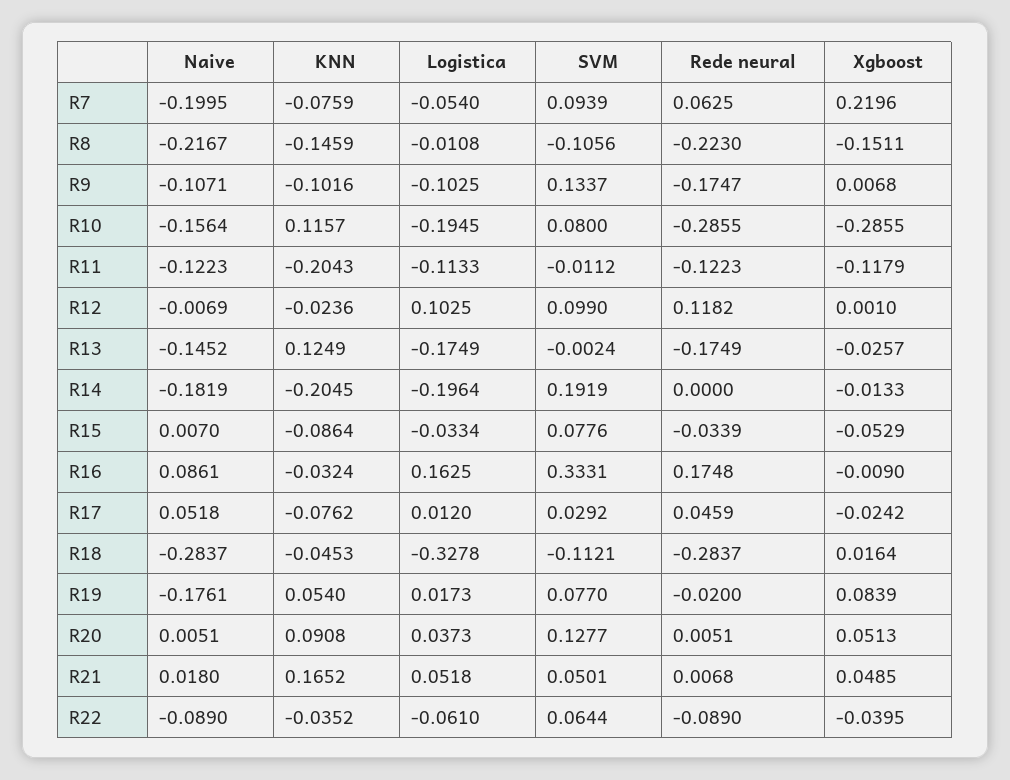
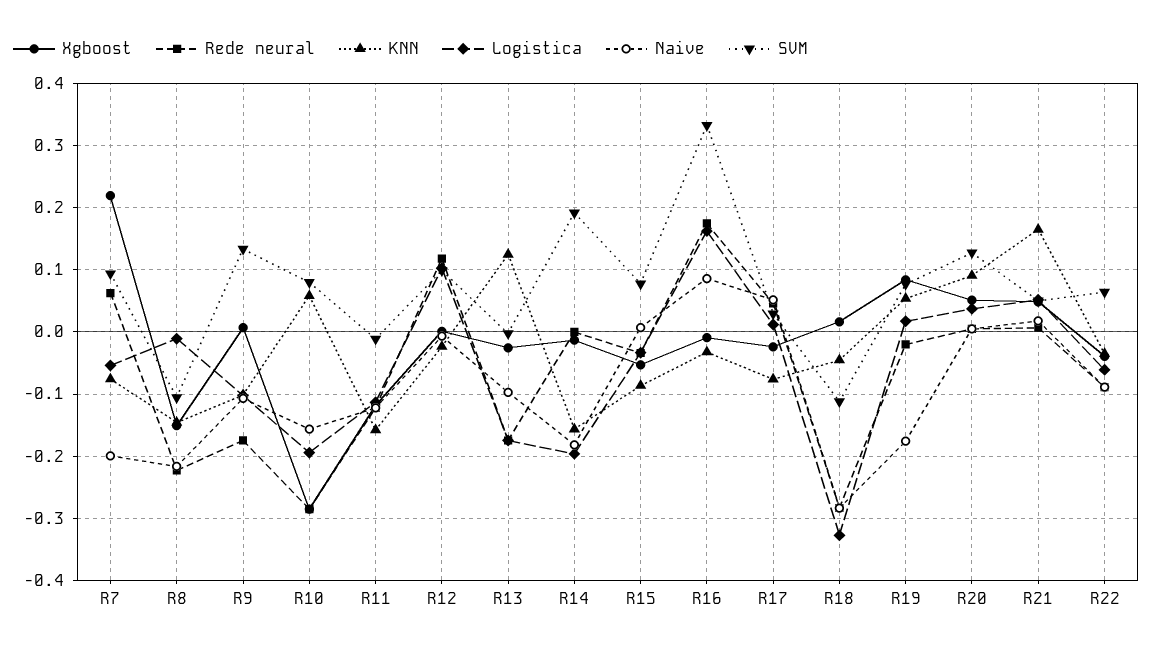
  {
    "Naive": {
      "R7": -0.1995,
      "R8": -0.2167,
      "R9": -0.1071,
      "R10": -0.1564,
      "R11": -0.1223,
      "R12": -0.0069,
-     "R13": -0.1452,
+     "R13": -0.1,
      "R14": -0.1819,
      "R15": 0.007,
      "R16": 0.0861,
      "R17": 0.0518,
      "R18": -0.2837,
      "R19": -0.1761,
      "R20": 0.0051,
      "R21": 0.018,
      "R22": -0.089
    },
    "KNN": {
      "R7": -0.0759,
      "R8": -0.1459,
      "R9": -0.1016,
-     "R10": 0.1157,
+     "R10": 0.06,
-     "R11": -0.2043,
+     "R11": -0.16,
      "R12": -0.0236,
      "R13": 0.1249,
-     "R14": -0.2045,
+     "R14": -0.16,
      "R15": -0.0864,
      "R16": -0.0324,
      "R17": -0.0762,
      "R18": -0.0453,
      "R19": 0.054,
      "R20": 0.0908,
      "R21": 0.1652,
      "R22": -0.0352
    },
    "Logistica": {
      "R7": -0.054,
      "R8": -0.0108,
      "R9": -0.1025,
      "R10": -0.1945,
      "R11": -0.1133,
      "R12": 0.1025,
      "R13": -0.1749,
      "R14": -0.1964,
      "R15": -0.0334,
      "R16": 0.1625,
      "R17": 0.012,
      "R18": -0.3278,
      "R19": 0.0173,
      "R20": 0.0373,
      "R21": 0.0518,
      "R22": -0.061
    },
    "SVM": {
      "R7": 0.0939,
      "R8": -0.1056,
      "R9": 0.1337,
      "R10": 0.08,
      "R11": -0.0112,
      "R12": 0.099,
      "R13": -0.0024,
      "R14": 0.1919,
      "R15": 0.0776,
      "R16": 0.3331,
      "R17": 0.0292,
      "R18": -0.1121,
      "R19": 0.077,
      "R20": 0.1277,
      "R21": 0.0501,
      "R22": 0.0644
    },
    "Rede neural": {
      "R7": 0.0625,
      "R8": -0.223,
      "R9": -0.1747,
      "R10": -0.2855,
      "R11": -0.1223,
      "R12": 0.1182,
      "R13": -0.1749,
      "R14": 0,
      "R15": -0.0339,
      "R16": 0.1748,
      "R17": 0.0459,
      "R18": -0.2837,
      "R19": -0.02,
      "R20": 0.0051,
      "R21": 0.0068,
      "R22": -0.089
    },
    "Xgboost": {
      "R7": 0.2196,
      "R8": -0.1511,
      "R9": 0.0068,
      "R10": -0.2855,
      "R11": -0.1179,
      "R12": 0.001,
      "R13": -0.0257,
      "R14": -0.0133,
      "R15": -0.0529,
      "R16": -0.009,
      "R17": -0.0242,
      "R18": 0.0164,
      "R19": 0.0839,
      "R20": 0.0513,
      "R21": 0.0485,
      "R22": -0.0395
    }
  }

